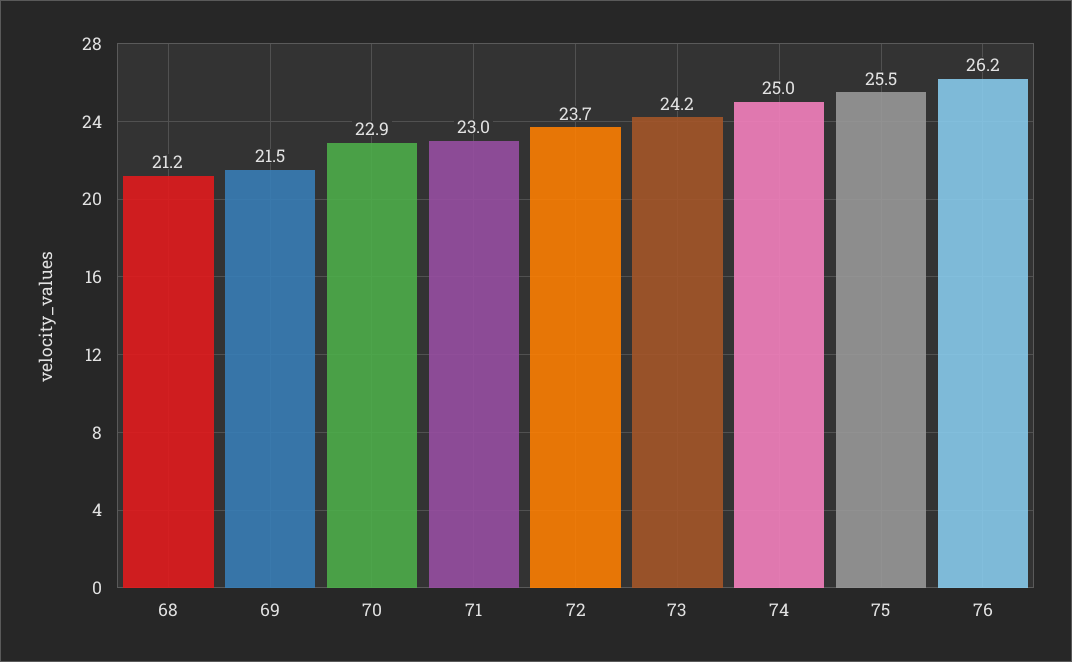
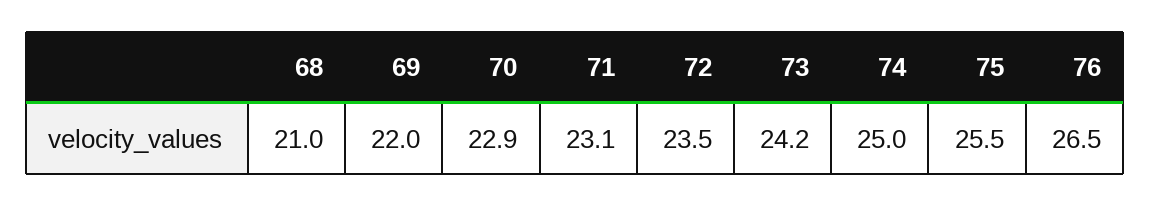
  {
-   "68": 21.2,
+   "68": 21,
-   "69": 21.5,
+   "69": 22,
    "70": 22.9,
-   "71": 23,
+   "71": 23.1,
-   "72": 23.7,
+   "72": 23.5,
    "73": 24.2,
    "74": 25,
    "75": 25.5,
-   "76": 26.2
+   "76": 26.5
  }

